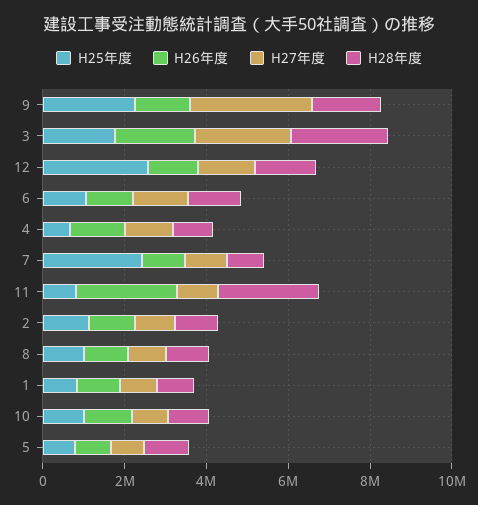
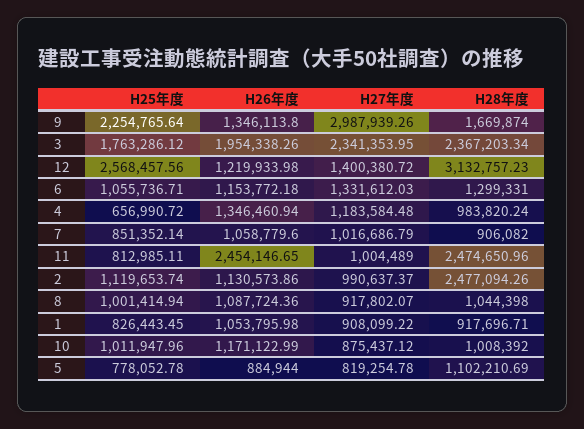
  {
    "H25年度": {
      "9": 2254765.64,
      "3": 1763286.12,
      "12": 2568457.56,
      "6": 1055736.71,
      "4": 656990.72,
-     "7": 2500000,
+     "7": 851352.14,
      "11": 812985.11,
      "2": 1119653.74,
      "8": 1001414.94,
      "1": 826443.45,
      "10": 1011947.96,
      "5": 778052.78
    },
    "H26年度": {
      "9": 1346113.8,
      "3": 1954338.26,
      "12": 1219933.98,
      "6": 1153772.18,
      "4": 1346460.94,
      "7": 1058779.6,
      "11": 2454146.65,
      "2": 1130573.86,
      "8": 1087724.36,
      "1": 1053795.98,
      "10": 1171122.99,
      "5": 884944
    },
    "H27年度": {
      "9": 2987939.26,
      "3": 2341353.95,
      "12": 1400380.72,
      "6": 1331612.03,
      "4": 1183584.48,
      "7": 1016686.79,
      "11": 1004489,
      "2": 990637.37,
      "8": 917802.07,
      "1": 908099.22,
      "10": 875437.12,
      "5": 819254.78
    },
    "H28年度": {
      "9": 1669874,
      "3": 2367203.34,
-     "12": 1500000,
+     "12": 3132757.23,
      "6": 1299331,
      "4": 983820.24,
      "7": 906082,
      "11": 2474650.96,
-     "2": 1000000,
+     "2": 2477094.26,
      "8": 1044398,
      "1": 917696.71,
      "10": 1008392,
      "5": 1102210.69
    }
  }

